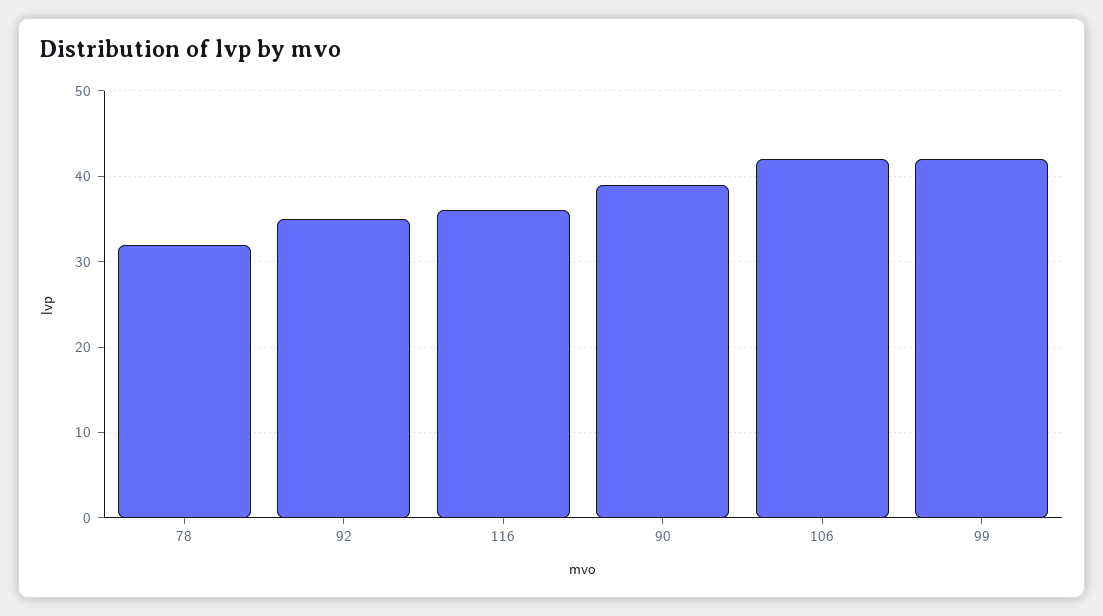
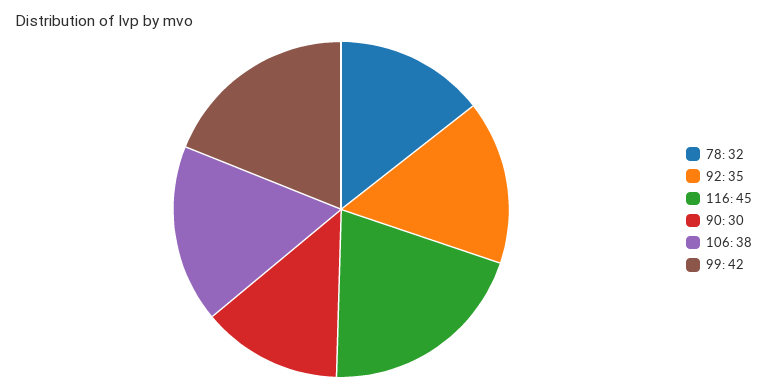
  {
    "78": 32,
    "92": 35,
-   "116": 36,
+   "116": 45,
-   "90": 39,
+   "90": 30,
-   "106": 42,
+   "106": 38,
    "99": 42
  }

